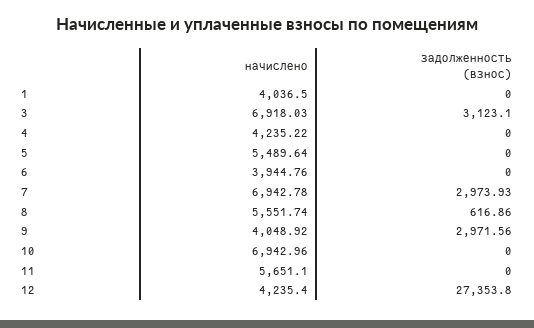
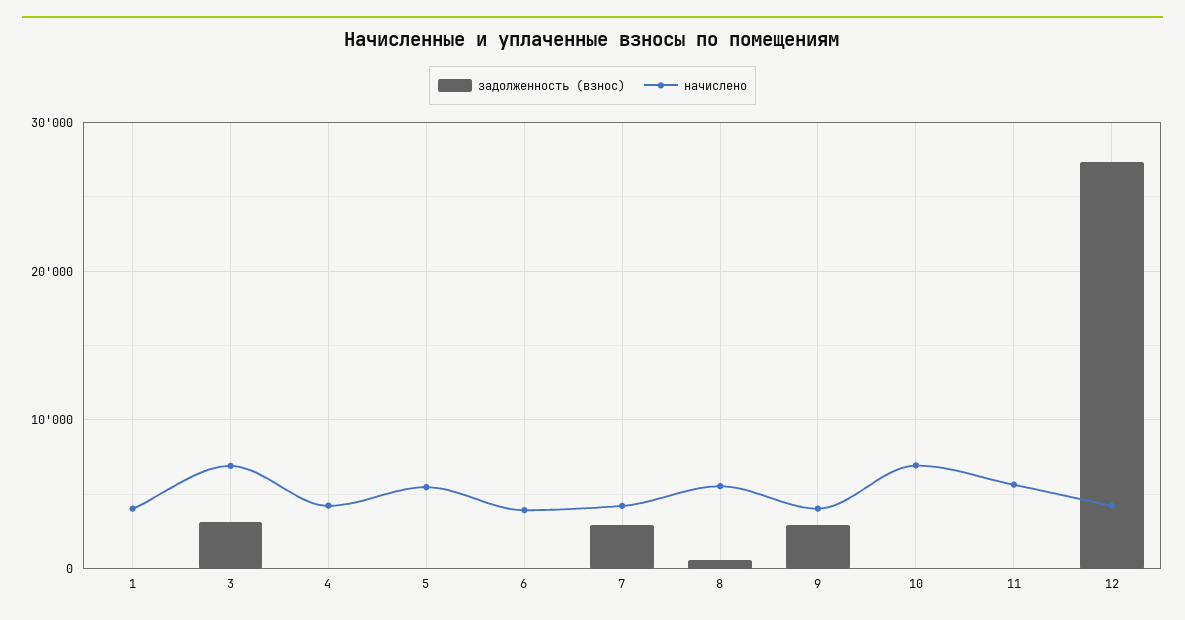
  {
    "начислено": {
      "1": 4036.5,
      "3": 6918.03,
      "4": 4235.22,
      "5": 5489.64,
      "6": 3944.76,
-     "7": 6942.78,
+     "7": 4000,
      "8": 5551.74,
      "9": 4048.92,
      "10": 6942.96,
      "11": 5651.1,
      "12": 4235.4
    },
    "задолженность (взнос)": {
      "1": 0,
      "3": 3123.1,
      "4": 0,
      "5": 0,
      "6": 0,
      "7": 2973.93,
      "8": 616.86,
      "9": 2971.56,
      "10": 0,
      "11": 0,
      "12": 27353.8
    }
  }

